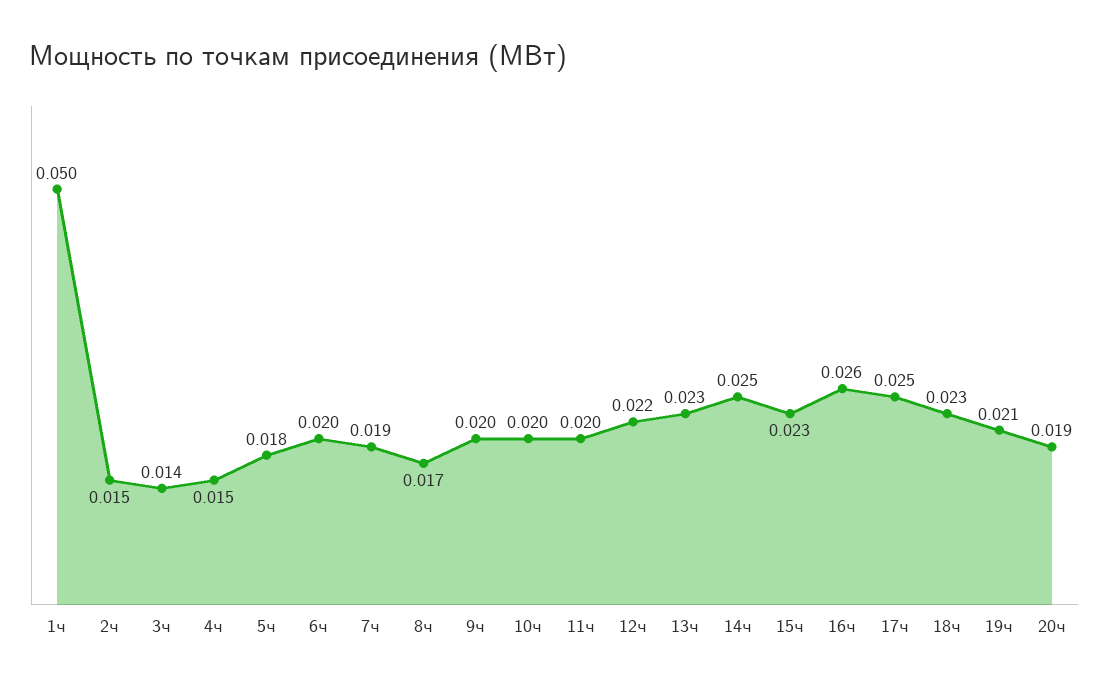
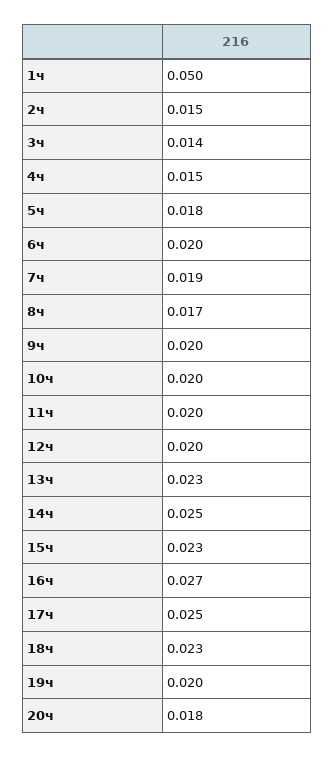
  {
    "1ч": 0.05,
    "2ч": 0.015,
    "3ч": 0.014,
    "4ч": 0.015,
    "5ч": 0.018,
    "6ч": 0.02,
    "7ч": 0.019,
    "8ч": 0.017,
    "9ч": 0.02,
    "10ч": 0.02,
    "11ч": 0.02,
-   "12ч": 0.022,
+   "12ч": 0.02,
    "13ч": 0.023,
    "14ч": 0.025,
    "15ч": 0.023,
-   "16ч": 0.026,
+   "16ч": 0.027,
    "17ч": 0.025,
    "18ч": 0.023,
-   "19ч": 0.021,
+   "19ч": 0.02,
-   "20ч": 0.019
+   "20ч": 0.018
  }

